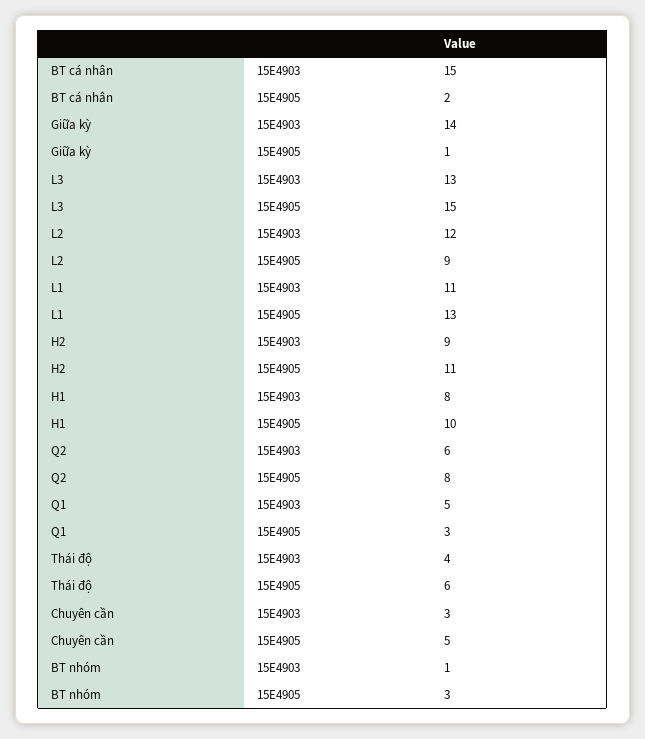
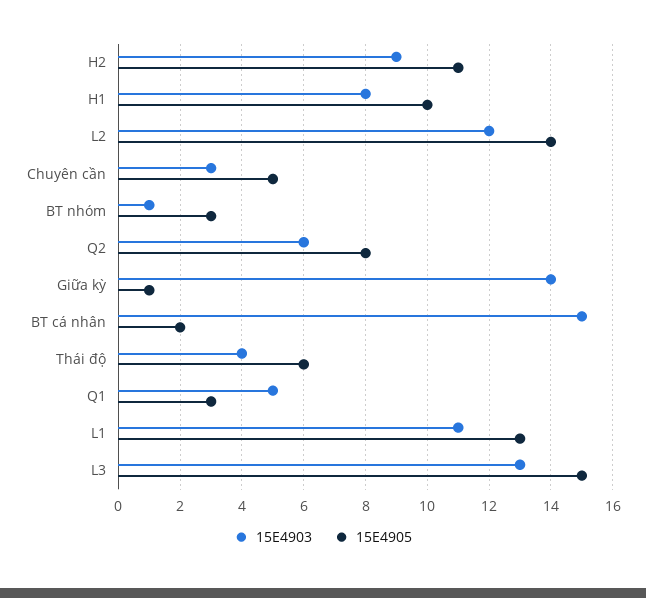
  {
    "15E4903": {
      "BT cá nhân": 15,
      "Giữa kỳ": 14,
      "L3": 13,
      "L2": 12,
      "L1": 11,
      "H2": 9,
      "H1": 8,
      "Q2": 6,
      "Q1": 5,
      "Thái độ": 4,
      "Chuyên cần": 3,
      "BT nhóm": 1
    },
    "15E4905": {
      "BT cá nhân": 2,
      "Giữa kỳ": 1,
      "L3": 15,
-     "L2": 9,
+     "L2": 14,
      "L1": 13,
      "H2": 11,
      "H1": 10,
      "Q2": 8,
      "Q1": 3,
      "Thái độ": 6,
      "Chuyên cần": 5,
      "BT nhóm": 3
    }
  }

